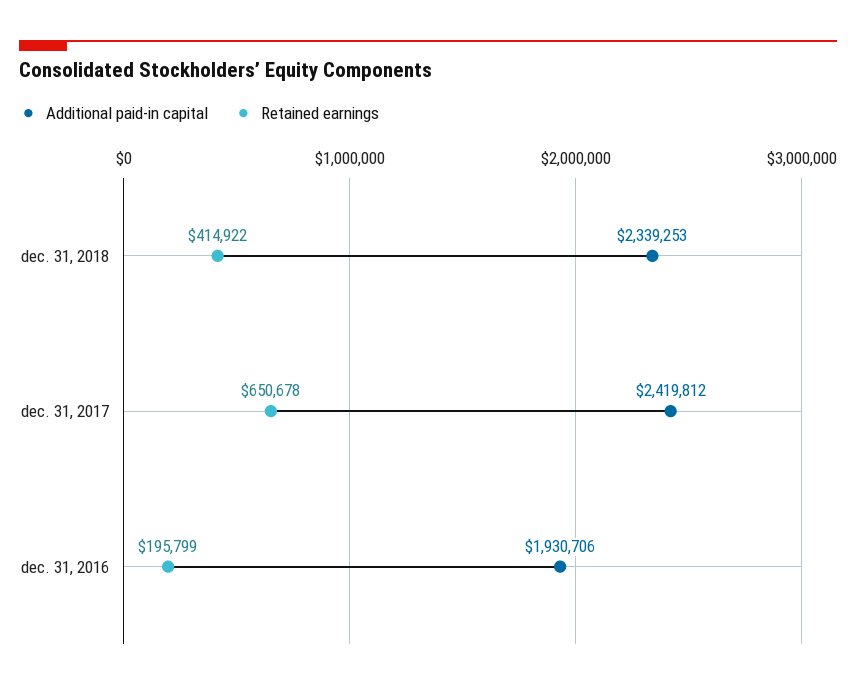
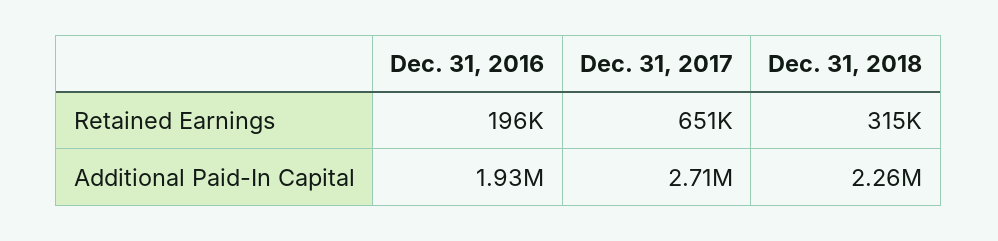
  {
    "Additional paid-in capital": {
-     "dec. 31, 2018": 2339253,
+     "dec. 31, 2018": 2260000,
-     "dec. 31, 2017": 2419812,
+     "dec. 31, 2017": 2710000,
      "dec. 31, 2016": 1930706
    },
    "Retained earnings": {
-     "dec. 31, 2018": 414922,
+     "dec. 31, 2018": 315000,
      "dec. 31, 2017": 650678,
      "dec. 31, 2016": 195799
    }
  }

